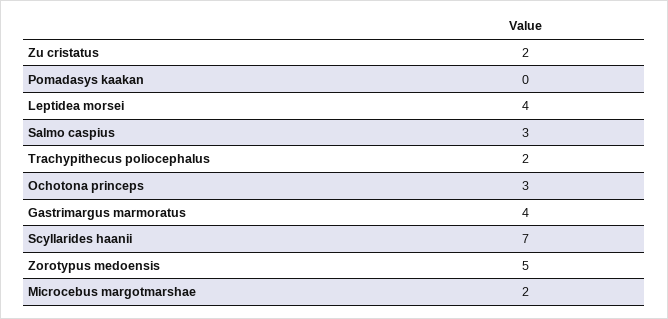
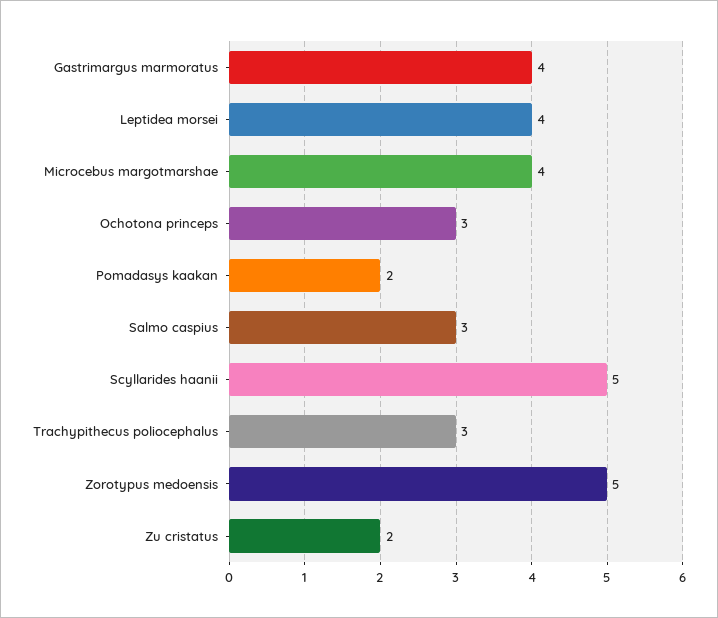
  {
    "Zu cristatus": 2,
-   "Pomadasys kaakan": 0,
+   "Pomadasys kaakan": 2,
    "Leptidea morsei": 4,
    "Salmo caspius": 3,
-   "Trachypithecus poliocephalus": 2,
+   "Trachypithecus poliocephalus": 3,
    "Ochotona princeps": 3,
    "Gastrimargus marmoratus": 4,
-   "Scyllarides haanii": 7,
+   "Scyllarides haanii": 5,
    "Zorotypus medoensis": 5,
-   "Microcebus margotmarshae": 2
+   "Microcebus margotmarshae": 4
  }

